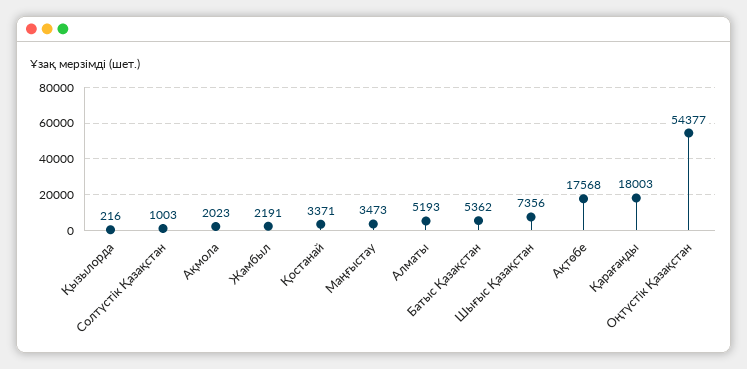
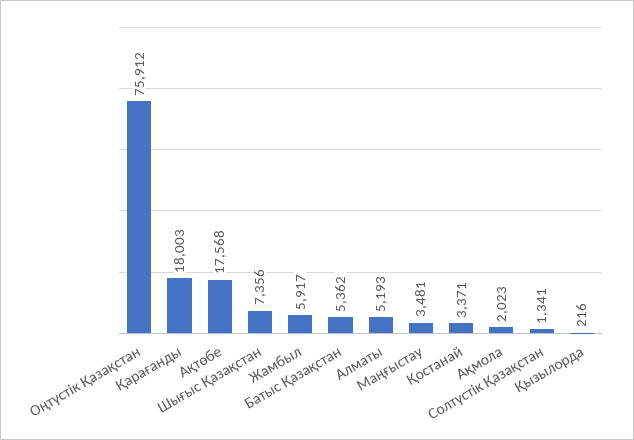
  {
    "Қызылорда": 216,
-   "Солтүстік Қазақстан": 1003,
+   "Солтүстік Қазақстан": 1341,
    "Ақмола": 2023,
-   "Жамбыл": 2191,
+   "Жамбыл": 5917,
    "Қостанай": 3371,
-   "Маңғыстау": 3473,
+   "Маңғыстау": 3481,
    "Алматы": 5193,
    "Батыс Қазақстан": 5362,
    "Шығыс Қазақстан": 7356,
    "Ақтөбе": 17568,
    "Қарағанды": 18003,
-   "Оңтүстік Қазақстан": 54377
+   "Оңтүстік Қазақстан": 75912
  }

